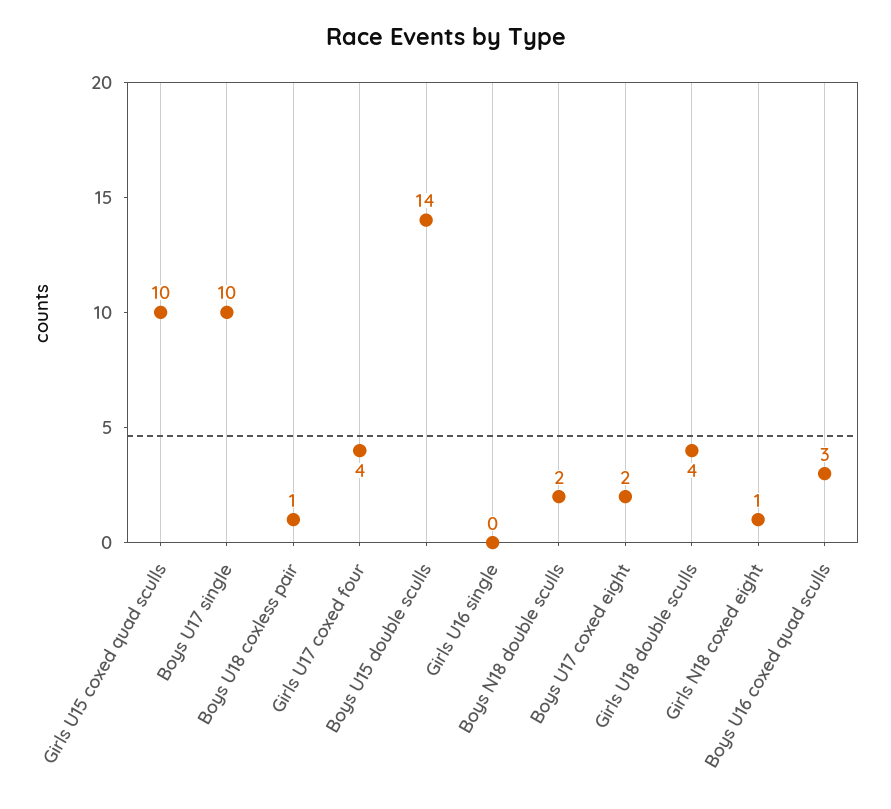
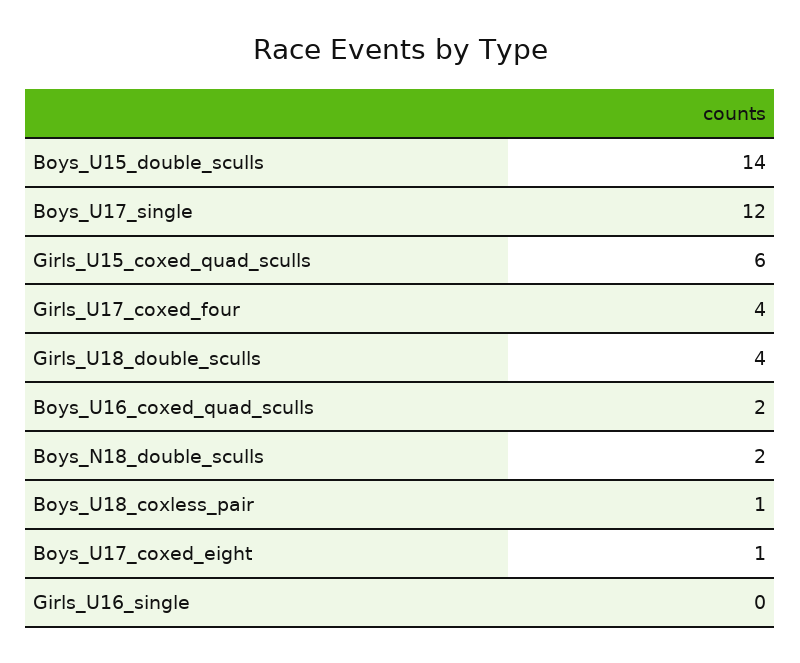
  {
-   "Girls U15 coxed quad sculls": 10,
+   "Girls U15 coxed quad sculls": 6,
-   "Boys U17 single": 10,
+   "Boys U17 single": 12,
    "Boys U18 coxless pair": 1,
    "Girls U17 coxed four": 4,
    "Boys U15 double sculls": 14,
    "Girls U16 single": 0,
    "Boys N18 double sculls": 2,
-   "Boys U17 coxed eight": 2,
+   "Boys U17 coxed eight": 1,
    "Girls U18 double sculls": 4,
-   "Girls N18 coxed eight": 1,
-   "Boys U16 coxed quad sculls": 3
+   "Boys U16 coxed quad sculls": 2
  }

